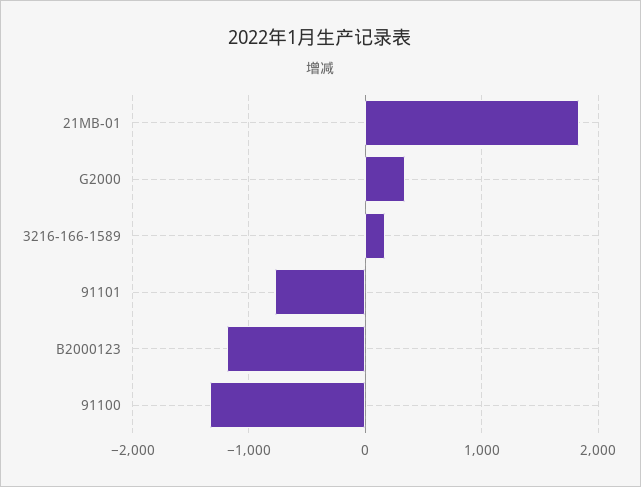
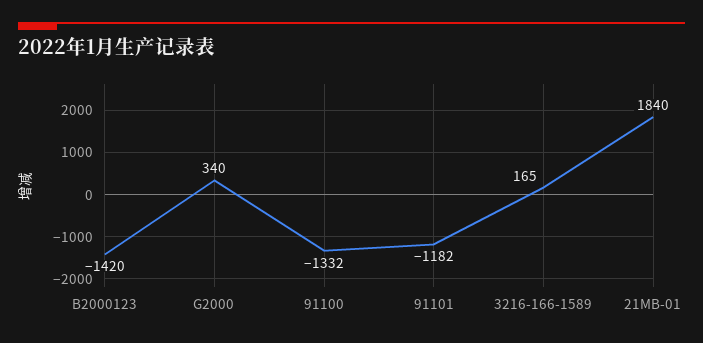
  {
    "21MB-01": 1840,
    "G2000": 340,
    "3216-166-1589": 165,
-   "91101": -800,
+   "91101": -1182,
-   "B2000123": -1200,
+   "B2000123": -1420,
    "91100": -1332
  }

